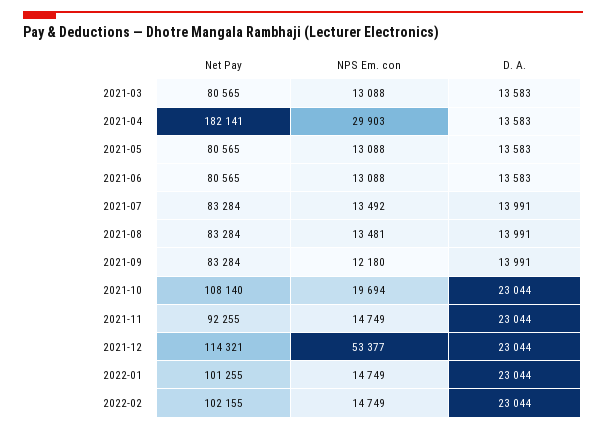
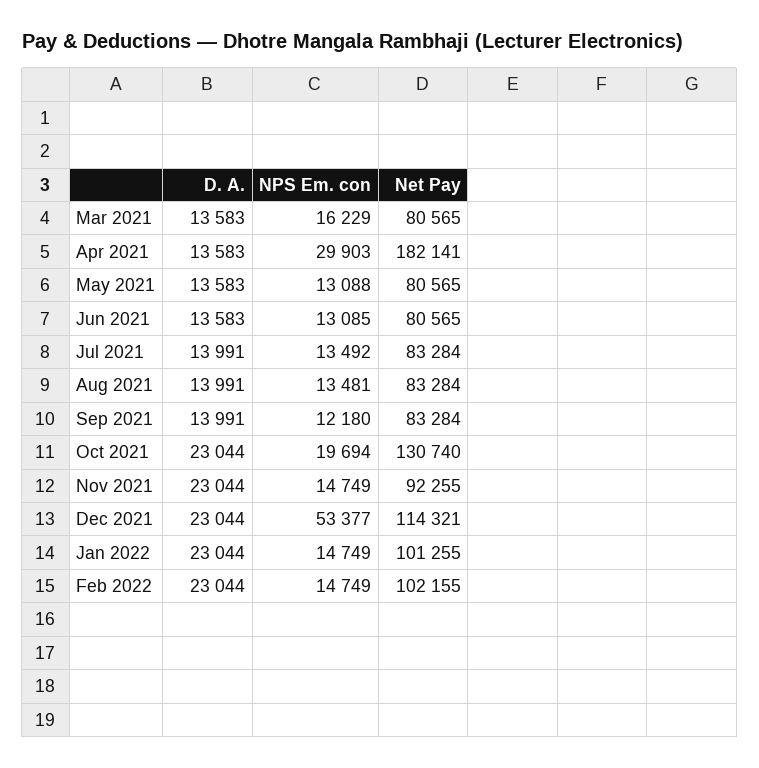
  {
    "Net Pay": {
      "2021-03": 80565,
      "2021-04": 182141,
      "2021-05": 80565,
      "2021-06": 80565,
      "2021-07": 83284,
      "2021-08": 83284,
      "2021-09": 83284,
-     "2021-10": 108140,
+     "2021-10": 130740,
      "2021-11": 92255,
      "2021-12": 114321,
      "2022-01": 101255,
      "2022-02": 102155
    },
    "NPS Em. con": {
-     "2021-03": 13088,
+     "2021-03": 16229,
      "2021-04": 29903,
      "2021-05": 13088,
-     "2021-06": 13088,
+     "2021-06": 13085,
      "2021-07": 13492,
      "2021-08": 13481,
      "2021-09": 12180,
      "2021-10": 19694,
      "2021-11": 14749,
      "2021-12": 53377,
      "2022-01": 14749,
      "2022-02": 14749
    },
    "D. A.": {
      "2021-03": 13583,
      "2021-04": 13583,
      "2021-05": 13583,
      "2021-06": 13583,
      "2021-07": 13991,
      "2021-08": 13991,
      "2021-09": 13991,
      "2021-10": 23044,
      "2021-11": 23044,
      "2021-12": 23044,
      "2022-01": 23044,
      "2022-02": 23044
    }
  }

